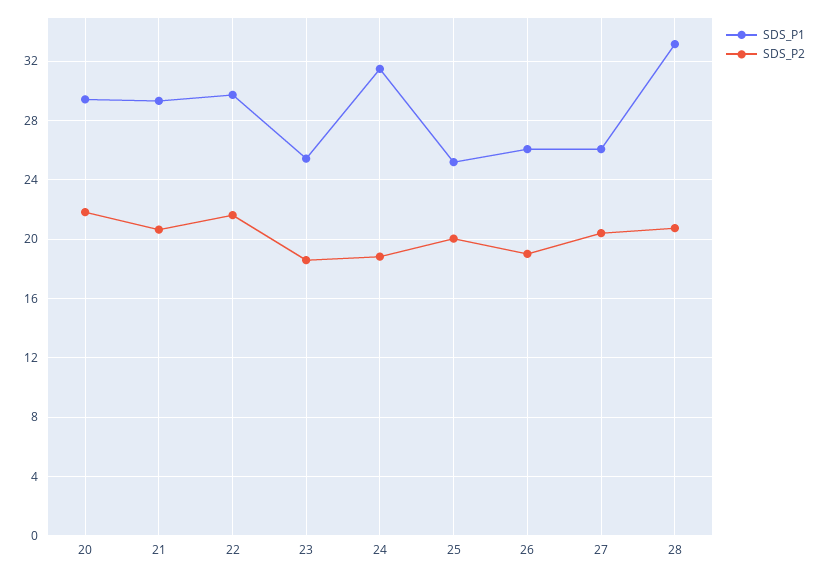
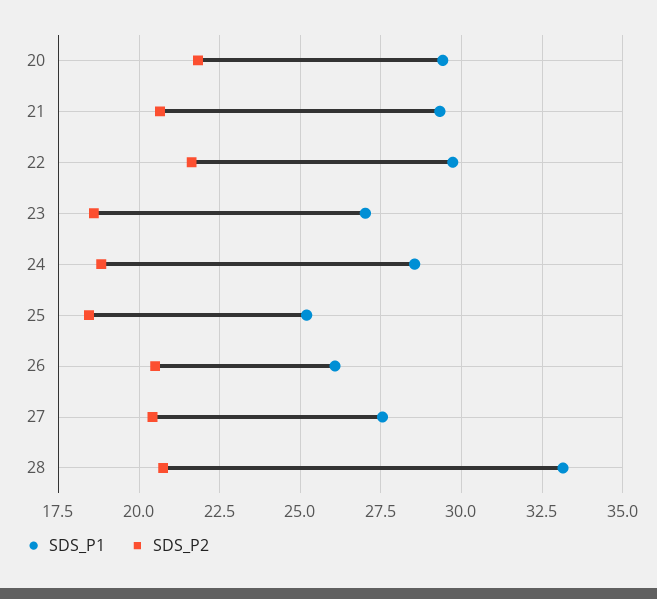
  {
    "SDS_P1": {
      "20": 29.5,
      "21": 29.25,
      "22": 29.75,
-     "23": 25.5,
+     "23": 27,
-     "24": 31.5,
+     "24": 28.5,
      "25": 25.25,
      "26": 26,
-     "27": 26,
+     "27": 27.5,
      "28": 33.25
    },
    "SDS_P2": {
      "20": 21.75,
      "21": 20.75,
      "22": 21.75,
      "23": 18.5,
      "24": 18.75,
-     "25": 20,
+     "25": 18.5,
-     "26": 19,
+     "26": 20.5,
      "27": 20.5,
      "28": 20.75
    }
  }

